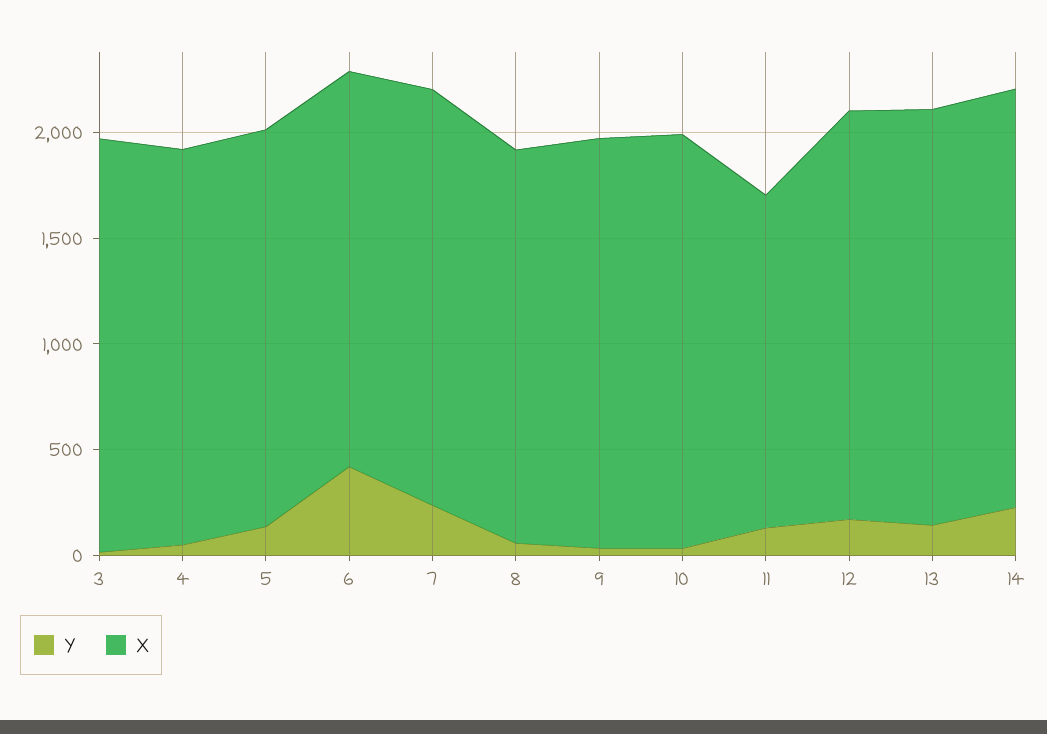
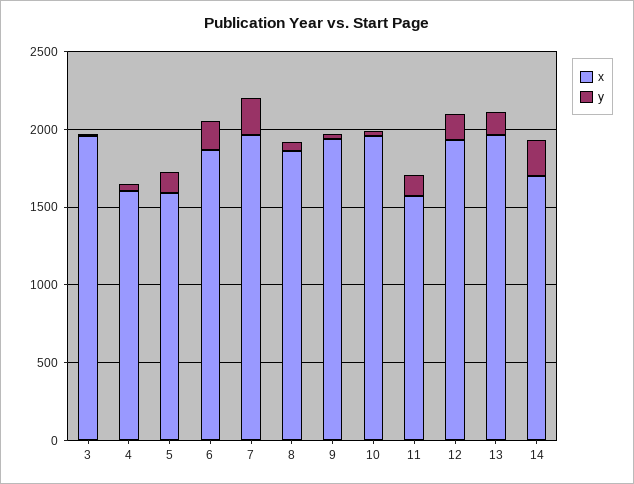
  {
    "Y": {
      "3": 0,
      "4": 0,
      "5": 100,
-     "6": 400,
+     "6": 200,
      "7": 200,
      "8": 100,
      "9": 0,
      "10": 0,
      "11": 100,
      "12": 200,
      "13": 100,
      "14": 200
    },
    "X": {
      "3": 2000,
-     "4": 1900,
+     "4": 1600,
-     "5": 1900,
+     "5": 1600,
      "6": 1900,
      "7": 2000,
      "8": 1900,
      "9": 1900,
      "10": 2000,
      "11": 1600,
      "12": 1900,
      "13": 2000,
-     "14": 2000
+     "14": 1700
    }
  }

